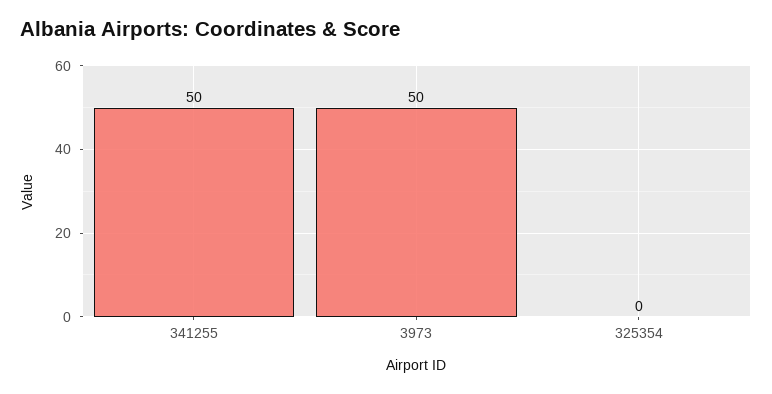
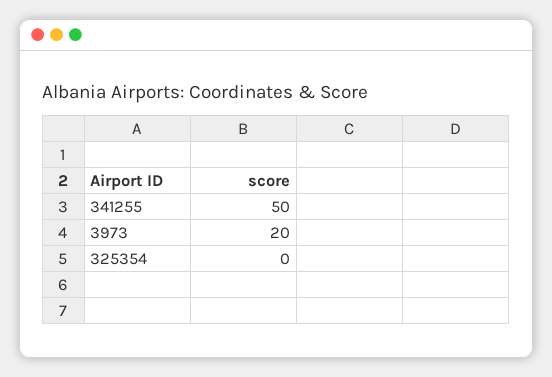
  {
    "341255": 50,
-   "3973": 50,
+   "3973": 20,
    "325354": 0
  }

